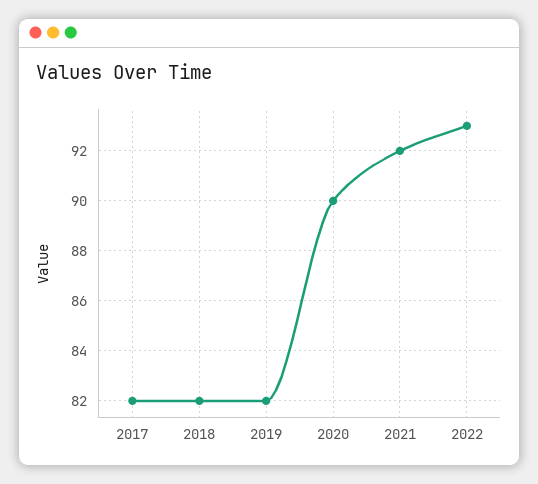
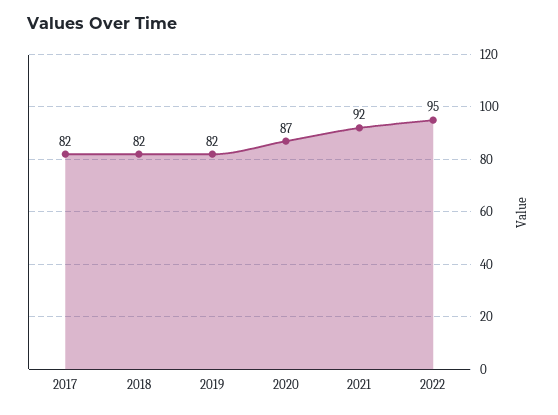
  {
    "2017": 82,
    "2018": 82,
    "2019": 82,
-   "2020": 90,
+   "2020": 87,
    "2021": 92,
-   "2022": 93
+   "2022": 95
  }

